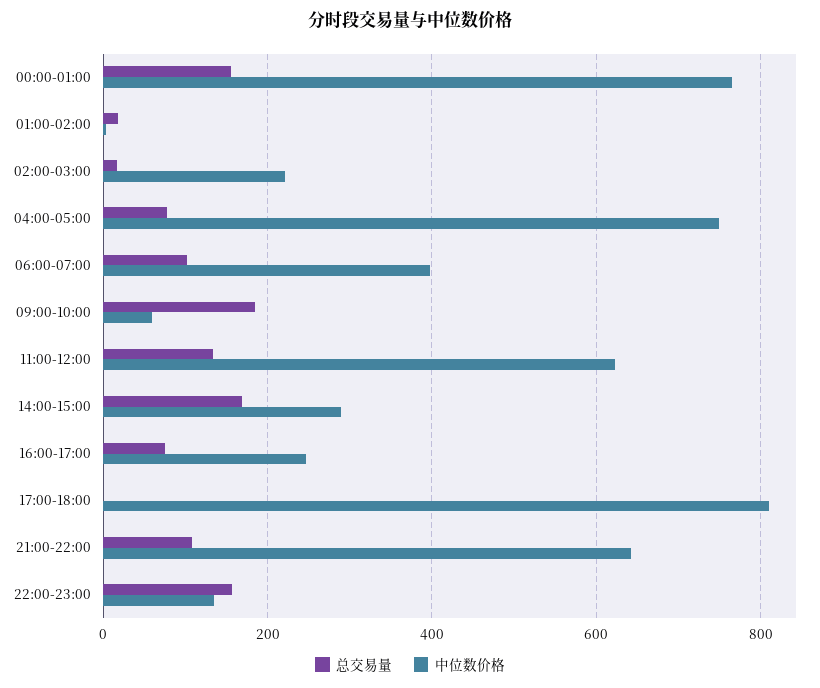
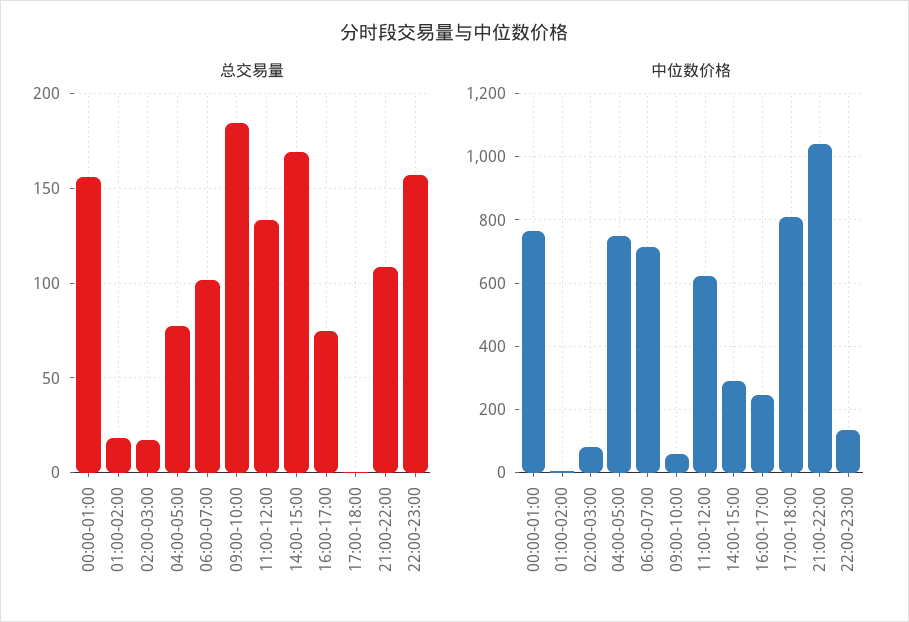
  {
    "总交易量": {
      "00:00-01:00": 155,
      "01:00-02:00": 20,
      "02:00-03:00": 15,
      "04:00-05:00": 75,
      "06:00-07:00": 100,
      "09:00-10:00": 185,
      "11:00-12:00": 135,
      "14:00-15:00": 170,
      "16:00-17:00": 75,
      "17:00-18:00": 0,
      "21:00-22:00": 110,
      "22:00-23:00": 155
    },
    "中位数价格": {
      "00:00-01:00": 760,
      "01:00-02:00": 0,
-     "02:00-03:00": 220,
+     "02:00-03:00": 80,
      "04:00-05:00": 740,
-     "06:00-07:00": 400,
+     "06:00-07:00": 720,
      "09:00-10:00": 60,
      "11:00-12:00": 620,
      "14:00-15:00": 280,
      "16:00-17:00": 240,
      "17:00-18:00": 800,
-     "21:00-22:00": 640,
+     "21:00-22:00": 1040,
      "22:00-23:00": 140
    }
  }

